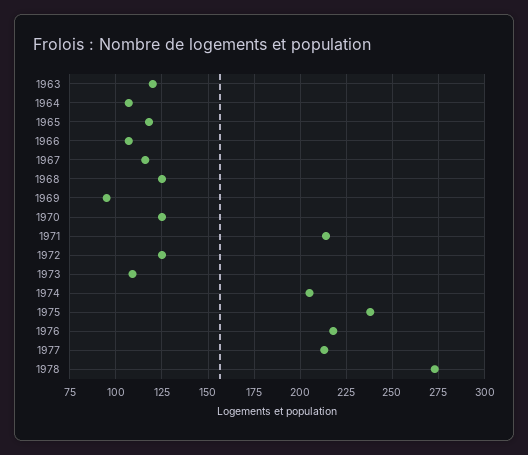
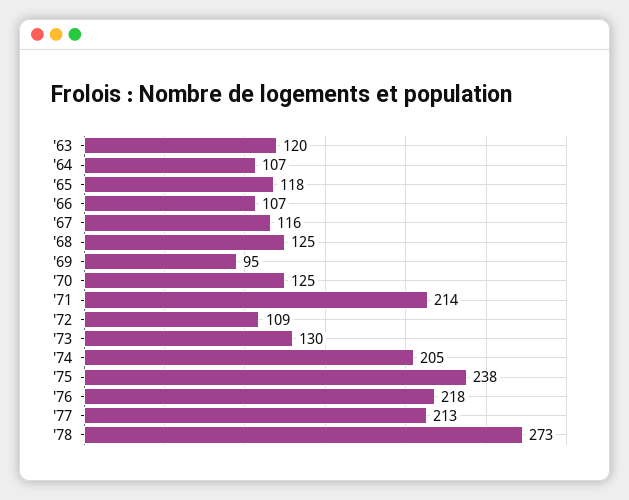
  {
    "1963": 120,
    "1964": 107,
    "1965": 118,
    "1966": 107,
    "1967": 116,
    "1968": 125,
    "1969": 95,
    "1970": 125,
    "1971": 214,
-   "1972": 125,
+   "1972": 109,
-   "1973": 110,
+   "1973": 130,
    "1974": 205,
    "1975": 238,
    "1976": 218,
    "1977": 213,
    "1978": 273
  }

